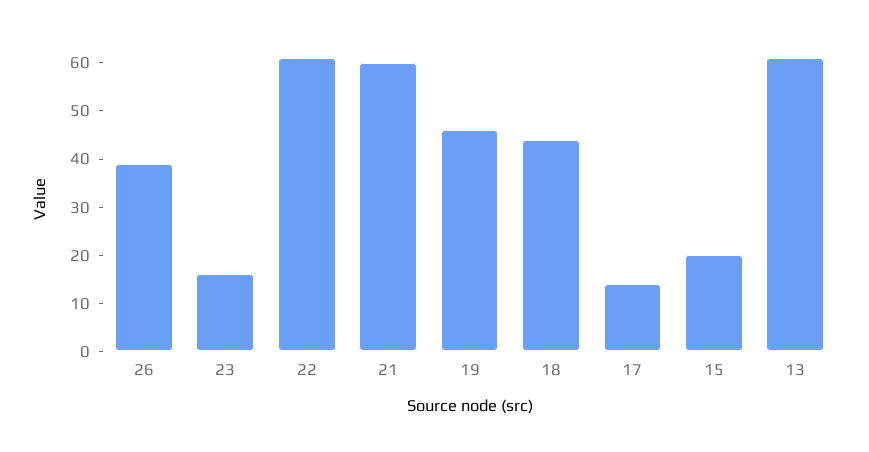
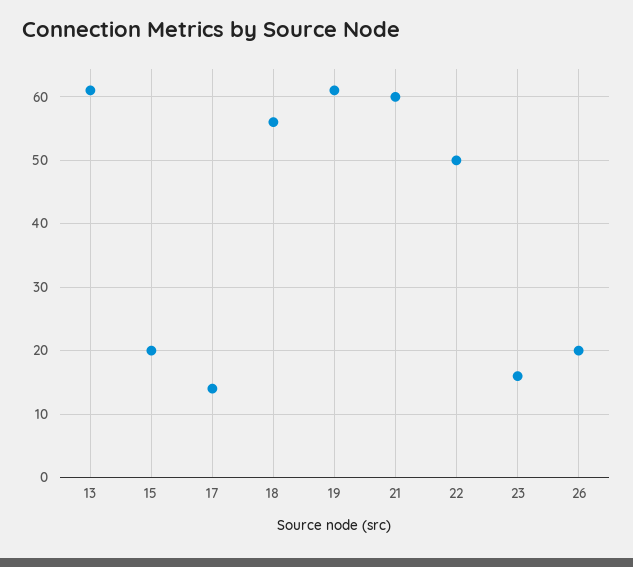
  {
-   "26": 40,
+   "26": 20,
    "23": 16,
-   "22": 60,
+   "22": 50,
    "21": 60,
-   "19": 45,
+   "19": 61,
-   "18": 45,
+   "18": 56,
    "17": 14,
    "15": 20,
    "13": 61
  }

